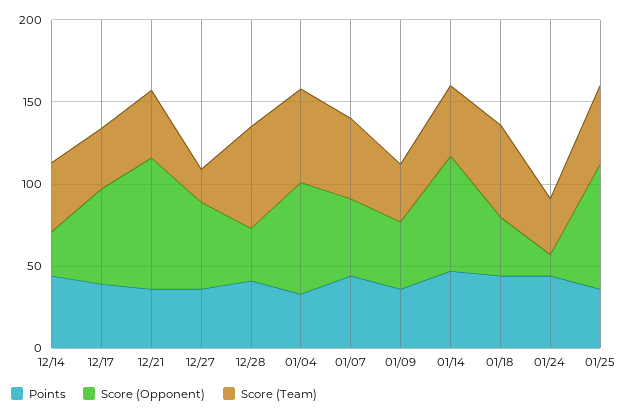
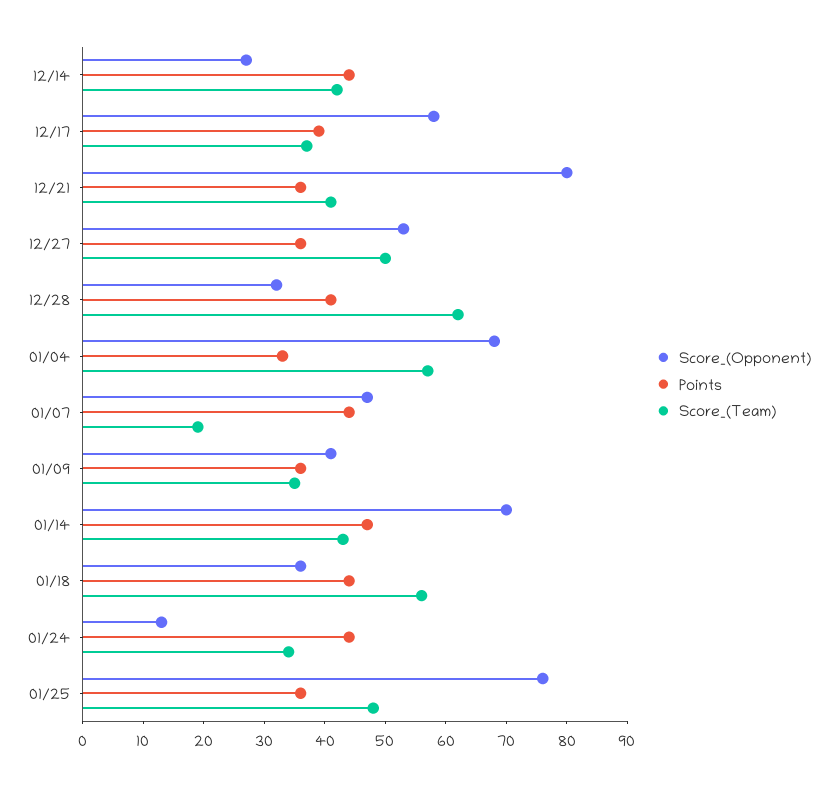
  {
    "Points": {
      "12/14": 45,
      "12/17": 40,
      "12/21": 35,
      "12/27": 35,
      "12/28": 40,
      "01/04": 35,
      "01/07": 45,
      "01/09": 35,
      "01/14": 45,
      "01/18": 45,
      "01/24": 45,
      "01/25": 35
    },
    "Score (Opponent)": {
      "12/14": 25,
      "12/17": 60,
      "12/21": 80,
      "12/27": 55,
      "12/28": 30,
      "01/04": 70,
      "01/07": 45,
      "01/09": 40,
      "01/14": 70,
      "01/18": 35,
      "01/24": 15,
      "01/25": 75
    },
    "Score (Team)": {
      "12/14": 40,
      "12/17": 35,
      "12/21": 40,
-     "12/27": 20,
+     "12/27": 50,
      "12/28": 60,
      "01/04": 55,
-     "01/07": 50,
+     "01/07": 20,
      "01/09": 35,
      "01/14": 45,
      "01/18": 55,
      "01/24": 35,
      "01/25": 50
    }
  }

